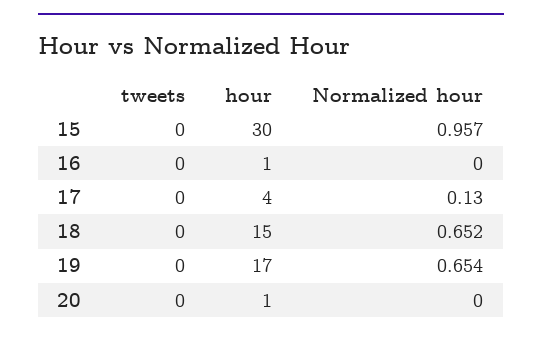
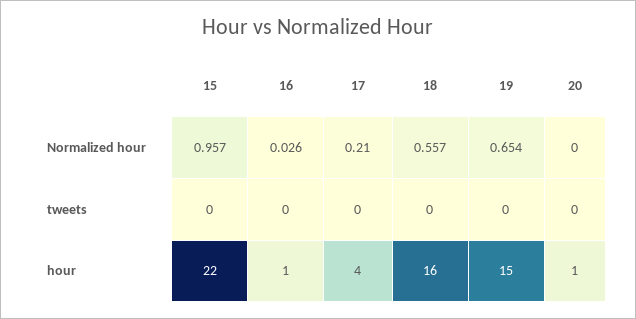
  {
    "tweets": {
      "15": 0,
      "16": 0,
      "17": 0,
      "18": 0,
      "19": 0,
      "20": 0
    },
    "hour": {
-     "15": 30,
+     "15": 22,
      "16": 1,
      "17": 4,
-     "18": 15,
+     "18": 16,
-     "19": 17,
+     "19": 15,
      "20": 1
    },
    "Normalized hour": {
      "15": 0.957,
-     "16": 0,
+     "16": 0.026,
-     "17": 0.13,
+     "17": 0.21,
-     "18": 0.652,
+     "18": 0.557,
      "19": 0.654,
      "20": 0
    }
  }

